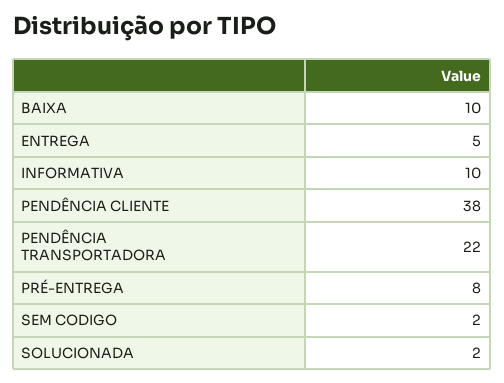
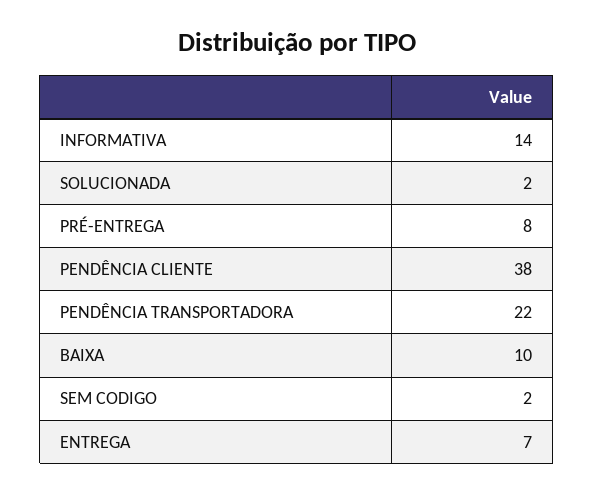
  {
    "BAIXA": 10,
-   "ENTREGA": 5,
+   "ENTREGA": 7,
-   "INFORMATIVA": 10,
+   "INFORMATIVA": 14,
    "PENDÊNCIA CLIENTE": 38,
    "PENDÊNCIA TRANSPORTADORA": 22,
    "PRÉ-ENTREGA": 8,
    "SEM CODIGO": 2,
    "SOLUCIONADA": 2
  }

